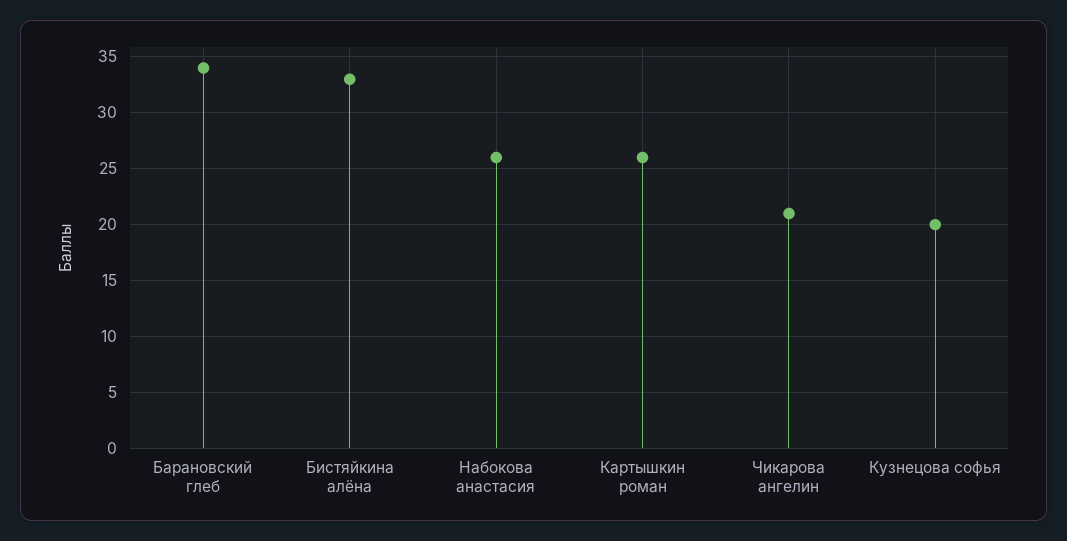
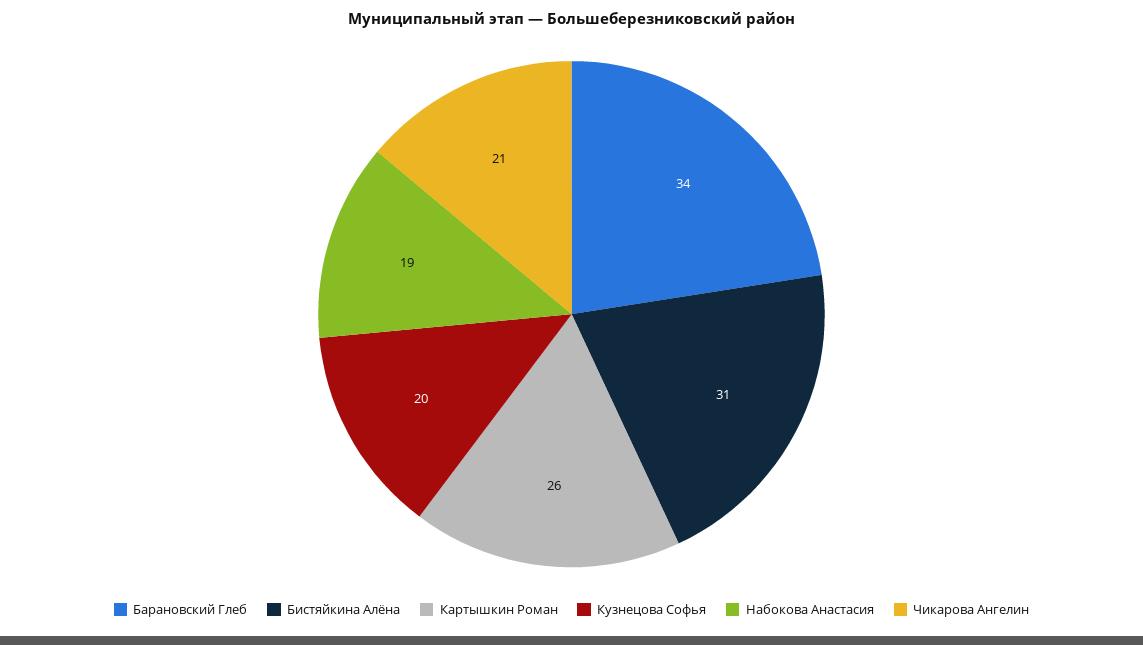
  {
    "Барановский глеб": 34,
-   "Бистяйкина алёна": 33,
+   "Бистяйкина алёна": 31,
-   "Набокова анастасия": 26,
+   "Набокова анастасия": 19,
    "Картышкин роман": 26,
    "Чикарова ангелин": 21,
    "Кузнецова софья": 20
  }

